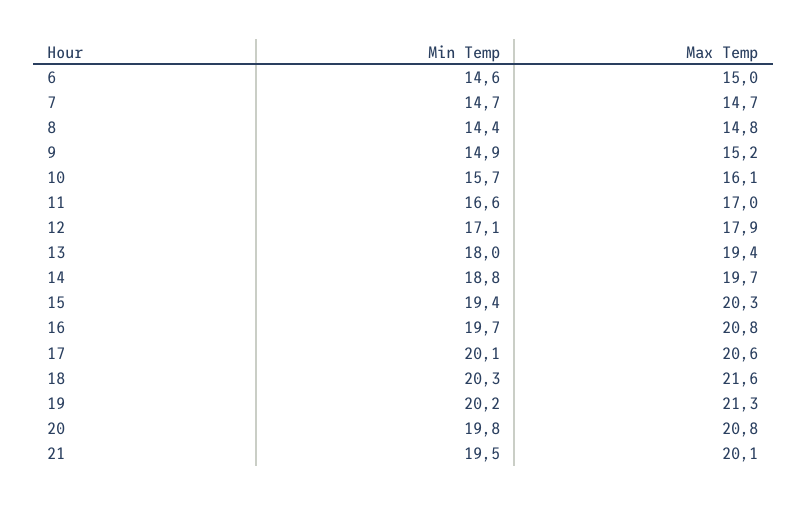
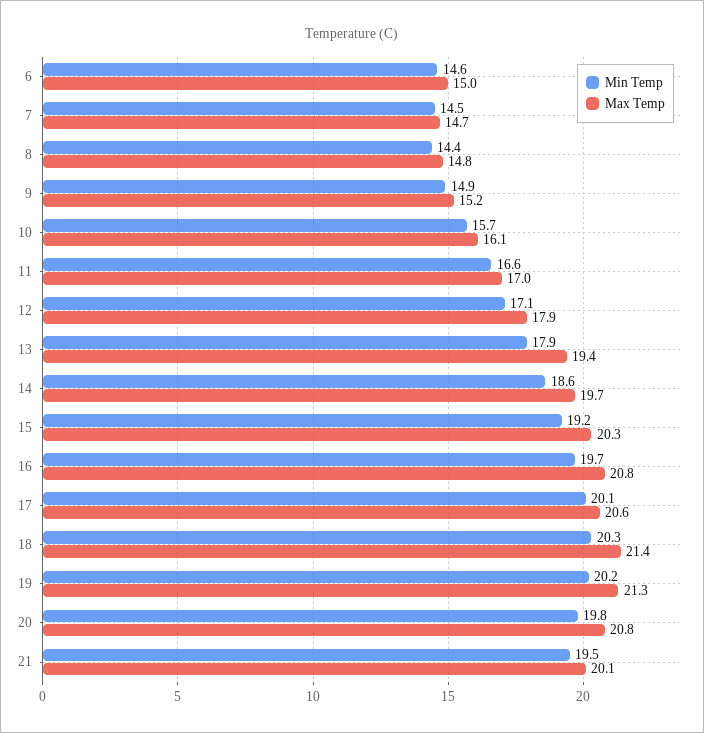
  {
    "Min Temp": {
      "6": 14.6,
-     "7": 14.7,
+     "7": 14.5,
      "8": 14.4,
      "9": 14.9,
      "10": 15.7,
      "11": 16.6,
      "12": 17.1,
-     "13": 18,
+     "13": 17.9,
-     "14": 18.8,
+     "14": 18.6,
-     "15": 19.4,
+     "15": 19.2,
      "16": 19.7,
      "17": 20.1,
      "18": 20.3,
      "19": 20.2,
      "20": 19.8,
      "21": 19.5
    },
    "Max Temp": {
      "6": 15,
      "7": 14.7,
      "8": 14.8,
      "9": 15.2,
      "10": 16.1,
      "11": 17,
      "12": 17.9,
      "13": 19.4,
      "14": 19.7,
      "15": 20.3,
      "16": 20.8,
      "17": 20.6,
-     "18": 21.6,
+     "18": 21.4,
      "19": 21.3,
      "20": 20.8,
      "21": 20.1
    }
  }

